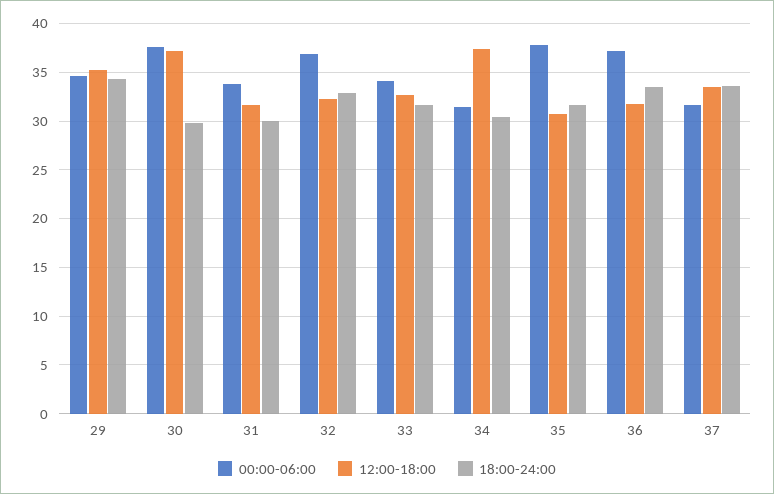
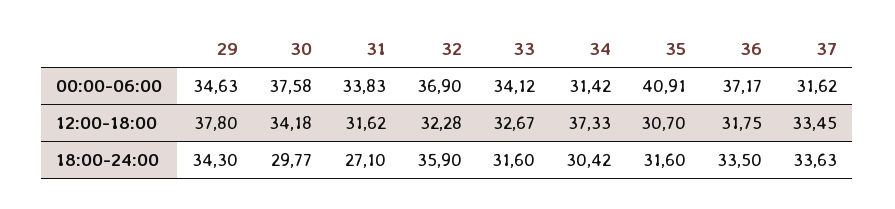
  {
    "00:00-06:00": {
      "29": 34.63,
      "30": 37.58,
      "31": 33.83,
      "32": 36.9,
      "33": 34.12,
      "34": 31.42,
-     "35": 38,
+     "35": 40.91,
      "36": 37.17,
      "37": 31.62
    },
    "12:00-18:00": {
-     "29": 35,
+     "29": 37.8,
-     "30": 37,
+     "30": 34.18,
      "31": 31.62,
      "32": 32.28,
      "33": 32.67,
      "34": 37.33,
      "35": 30.7,
      "36": 31.75,
      "37": 33.45
    },
    "18:00-24:00": {
      "29": 34.3,
      "30": 29.77,
-     "31": 30,
+     "31": 27.1,
-     "32": 33,
+     "32": 35.9,
      "33": 31.6,
      "34": 30.42,
      "35": 31.6,
      "36": 33.5,
      "37": 33.63
    }
  }

